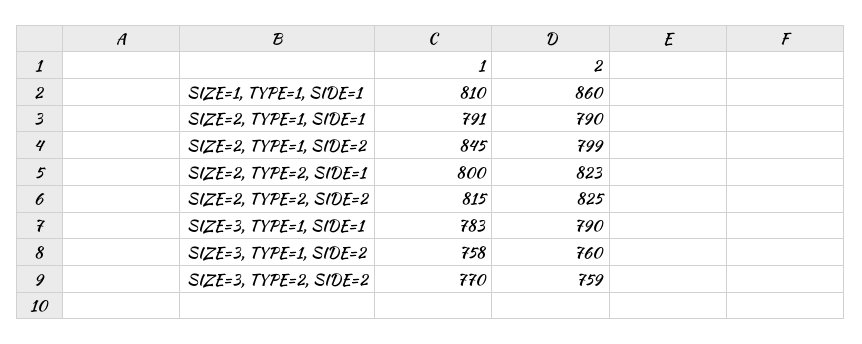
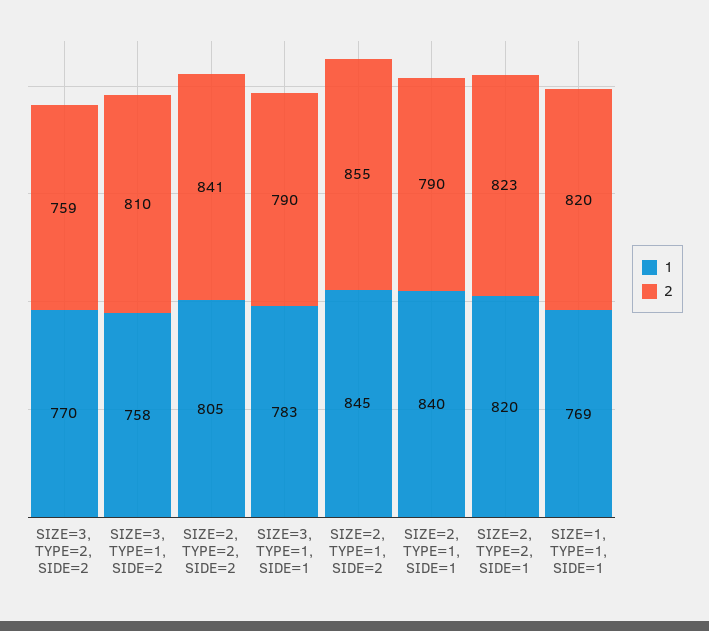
  {
    "1": {
-     "SIZE=1, TYPE=1, SIDE=1": 810,
+     "SIZE=1, TYPE=1, SIDE=1": 769,
-     "SIZE=2, TYPE=1, SIDE=1": 791,
+     "SIZE=2, TYPE=1, SIDE=1": 840,
      "SIZE=2, TYPE=1, SIDE=2": 845,
-     "SIZE=2, TYPE=2, SIDE=1": 800,
+     "SIZE=2, TYPE=2, SIDE=1": 820,
-     "SIZE=2, TYPE=2, SIDE=2": 815,
+     "SIZE=2, TYPE=2, SIDE=2": 805,
      "SIZE=3, TYPE=1, SIDE=1": 783,
      "SIZE=3, TYPE=1, SIDE=2": 758,
      "SIZE=3, TYPE=2, SIDE=2": 770
    },
    "2": {
-     "SIZE=1, TYPE=1, SIDE=1": 860,
+     "SIZE=1, TYPE=1, SIDE=1": 820,
      "SIZE=2, TYPE=1, SIDE=1": 790,
-     "SIZE=2, TYPE=1, SIDE=2": 799,
+     "SIZE=2, TYPE=1, SIDE=2": 855,
      "SIZE=2, TYPE=2, SIDE=1": 823,
-     "SIZE=2, TYPE=2, SIDE=2": 825,
+     "SIZE=2, TYPE=2, SIDE=2": 841,
      "SIZE=3, TYPE=1, SIDE=1": 790,
-     "SIZE=3, TYPE=1, SIDE=2": 760,
+     "SIZE=3, TYPE=1, SIDE=2": 810,
      "SIZE=3, TYPE=2, SIDE=2": 759
    }
  }

